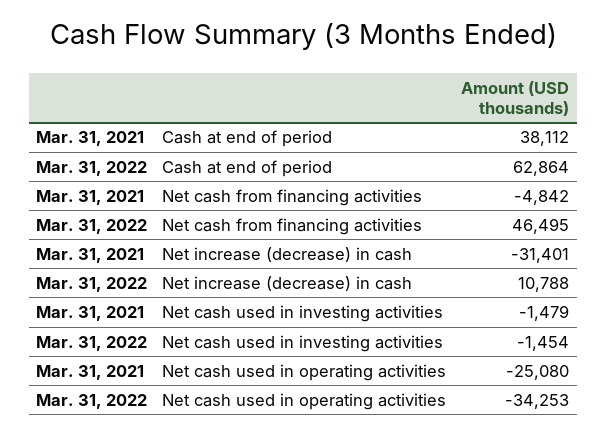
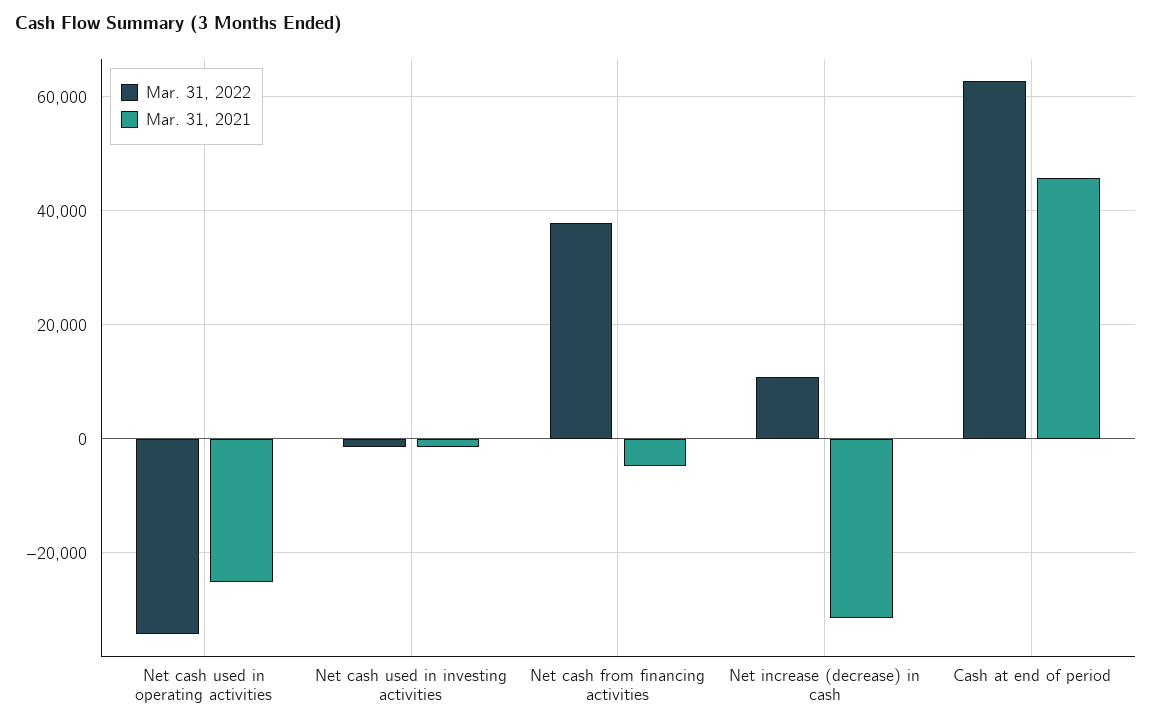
  {
    "Mar. 31, 2021": {
-     "Cash at end of period": 38112,
+     "Cash at end of period": 46000,
      "Net cash from financing activities": -4842,
      "Net increase (decrease) in cash": -31401,
      "Net cash used in investing activities": -1479,
      "Net cash used in operating activities": -25080
    },
    "Mar. 31, 2022": {
      "Cash at end of period": 62864,
-     "Net cash from financing activities": 46495,
+     "Net cash from financing activities": 38000,
      "Net increase (decrease) in cash": 10788,
      "Net cash used in investing activities": -1454,
      "Net cash used in operating activities": -34253
    }
  }

